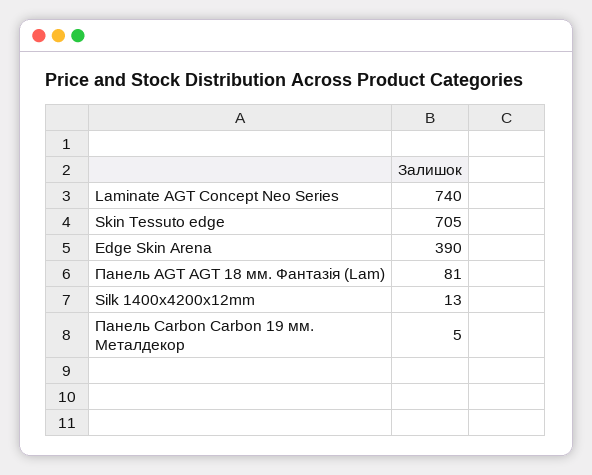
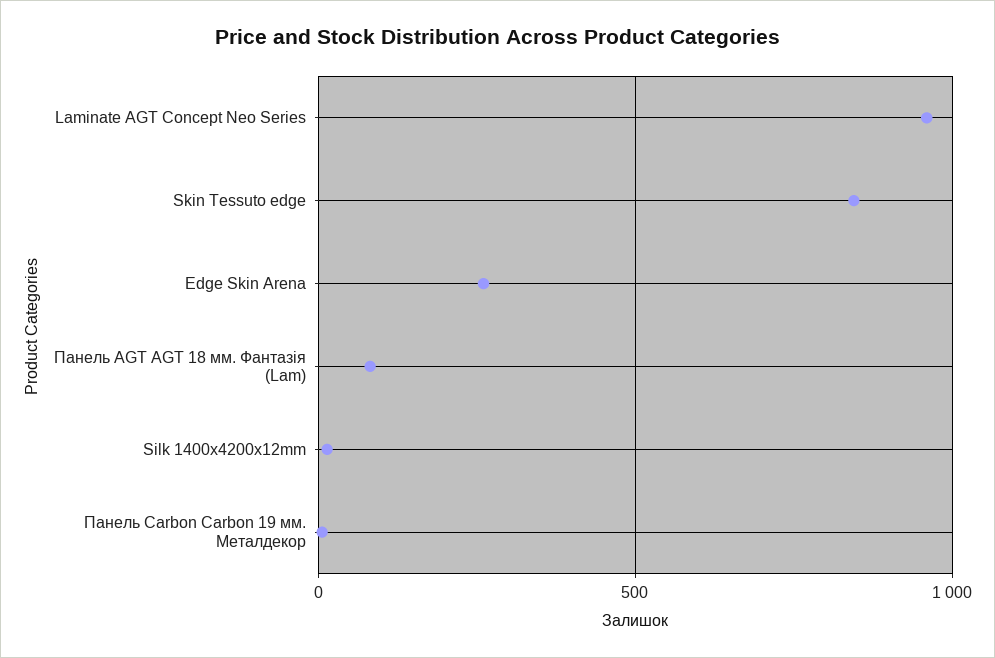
  {
-   "Laminate AGT Concept Neo Series": 740,
+   "Laminate AGT Concept Neo Series": 950,
-   "Skin Tessuto edge": 705,
+   "Skin Tessuto edge": 850,
-   "Edge Skin Arena": 390,
+   "Edge Skin Arena": 250,
    "Панель AGT AGT 18 мм. Фантазія (Lam)": 81,
    "Silk 1400x4200x12mm": 13,
    "Панель Carbon Carbon 19 мм. Металдекор": 5
  }

